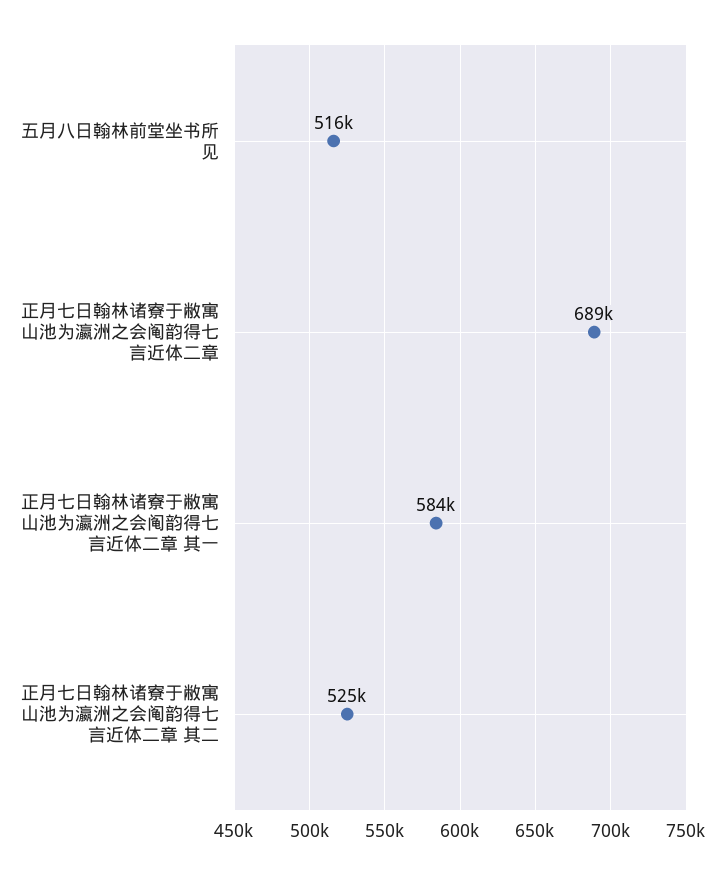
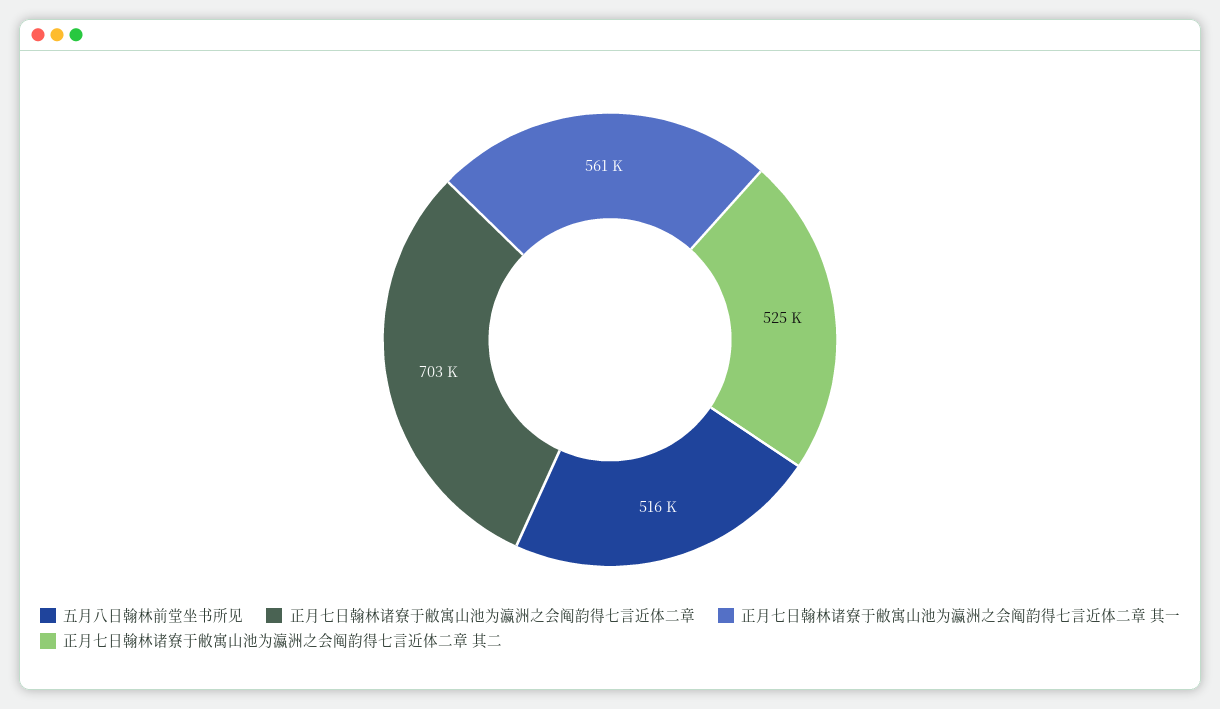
  {
    "五月八日翰林前堂坐书所见": 516000,
-   "正月七日翰林诸寮于敝寓山池为瀛洲之会阄韵得七言近体二章": 689000,
+   "正月七日翰林诸寮于敝寓山池为瀛洲之会阄韵得七言近体二章": 703000,
-   "正月七日翰林诸寮于敝寓山池为瀛洲之会阄韵得七言近体二章 其一": 584000,
+   "正月七日翰林诸寮于敝寓山池为瀛洲之会阄韵得七言近体二章 其一": 561000,
    "正月七日翰林诸寮于敝寓山池为瀛洲之会阄韵得七言近体二章 其二": 525000
  }

